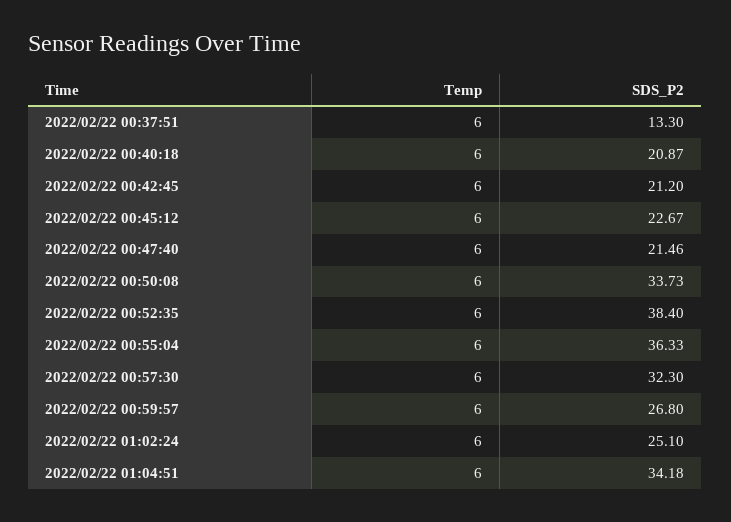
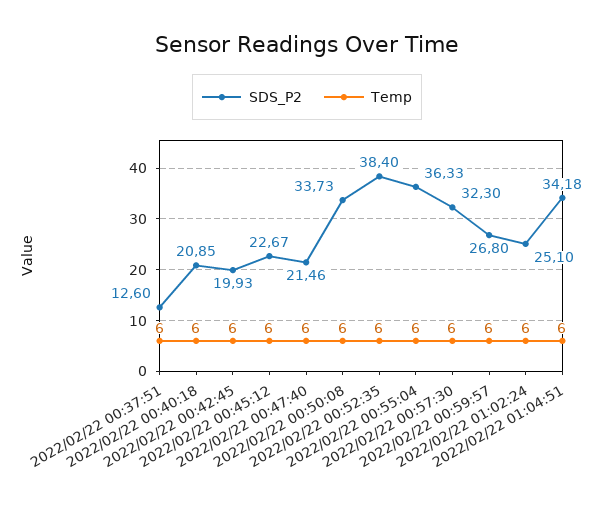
  {
    "Temp": {
      "2022/02/22 00:37:51": 6,
      "2022/02/22 00:40:18": 6,
      "2022/02/22 00:42:45": 6,
      "2022/02/22 00:45:12": 6,
      "2022/02/22 00:47:40": 6,
      "2022/02/22 00:50:08": 6,
      "2022/02/22 00:52:35": 6,
      "2022/02/22 00:55:04": 6,
      "2022/02/22 00:57:30": 6,
      "2022/02/22 00:59:57": 6,
      "2022/02/22 01:02:24": 6,
      "2022/02/22 01:04:51": 6
    },
    "SDS_P2": {
-     "2022/02/22 00:37:51": 13.3,
+     "2022/02/22 00:37:51": 12.6,
-     "2022/02/22 00:40:18": 20.87,
+     "2022/02/22 00:40:18": 20.85,
-     "2022/02/22 00:42:45": 21.2,
+     "2022/02/22 00:42:45": 19.93,
      "2022/02/22 00:45:12": 22.67,
      "2022/02/22 00:47:40": 21.46,
      "2022/02/22 00:50:08": 33.73,
      "2022/02/22 00:52:35": 38.4,
      "2022/02/22 00:55:04": 36.33,
      "2022/02/22 00:57:30": 32.3,
      "2022/02/22 00:59:57": 26.8,
      "2022/02/22 01:02:24": 25.1,
      "2022/02/22 01:04:51": 34.18
    }
  }

